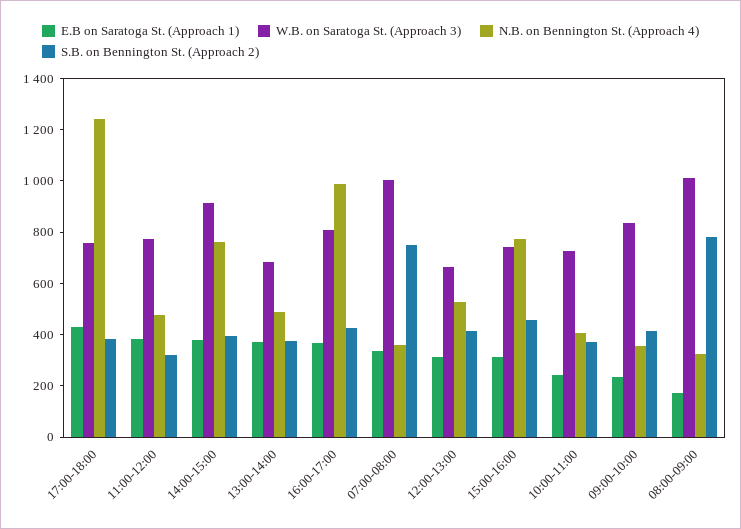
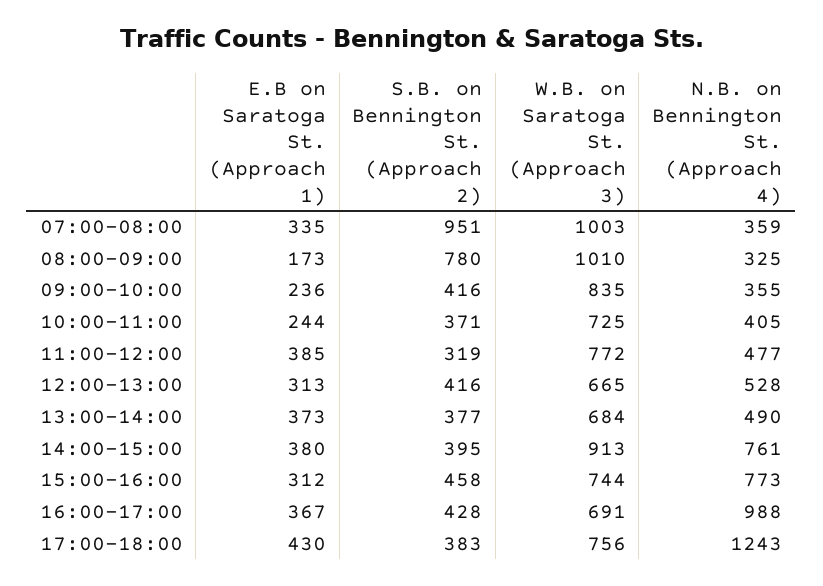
  {
    "E.B on Saratoga St. (Approach 1)": {
      "17:00-18:00": 430,
      "11:00-12:00": 385,
      "14:00-15:00": 380,
      "13:00-14:00": 373,
      "16:00-17:00": 367,
      "07:00-08:00": 335,
      "12:00-13:00": 313,
      "15:00-16:00": 312,
      "10:00-11:00": 244,
      "09:00-10:00": 236,
      "08:00-09:00": 173
    },
    "W.B. on Saratoga St. (Approach 3)": {
      "17:00-18:00": 756,
      "11:00-12:00": 772,
      "14:00-15:00": 913,
      "13:00-14:00": 684,
-     "16:00-17:00": 800,
+     "16:00-17:00": 691,
      "07:00-08:00": 1003,
      "12:00-13:00": 665,
      "15:00-16:00": 744,
      "10:00-11:00": 725,
      "09:00-10:00": 835,
      "08:00-09:00": 1010
    },
    "N.B. on Bennington St. (Approach 4)": {
      "17:00-18:00": 1243,
      "11:00-12:00": 477,
      "14:00-15:00": 761,
      "13:00-14:00": 490,
      "16:00-17:00": 988,
      "07:00-08:00": 359,
      "12:00-13:00": 528,
      "15:00-16:00": 773,
      "10:00-11:00": 405,
      "09:00-10:00": 355,
      "08:00-09:00": 325
    },
    "S.B. on Bennington St. (Approach 2)": {
      "17:00-18:00": 383,
      "11:00-12:00": 319,
      "14:00-15:00": 395,
      "13:00-14:00": 377,
      "16:00-17:00": 428,
-     "07:00-08:00": 750,
+     "07:00-08:00": 951,
      "12:00-13:00": 416,
      "15:00-16:00": 458,
      "10:00-11:00": 371,
      "09:00-10:00": 416,
      "08:00-09:00": 780
    }
  }

